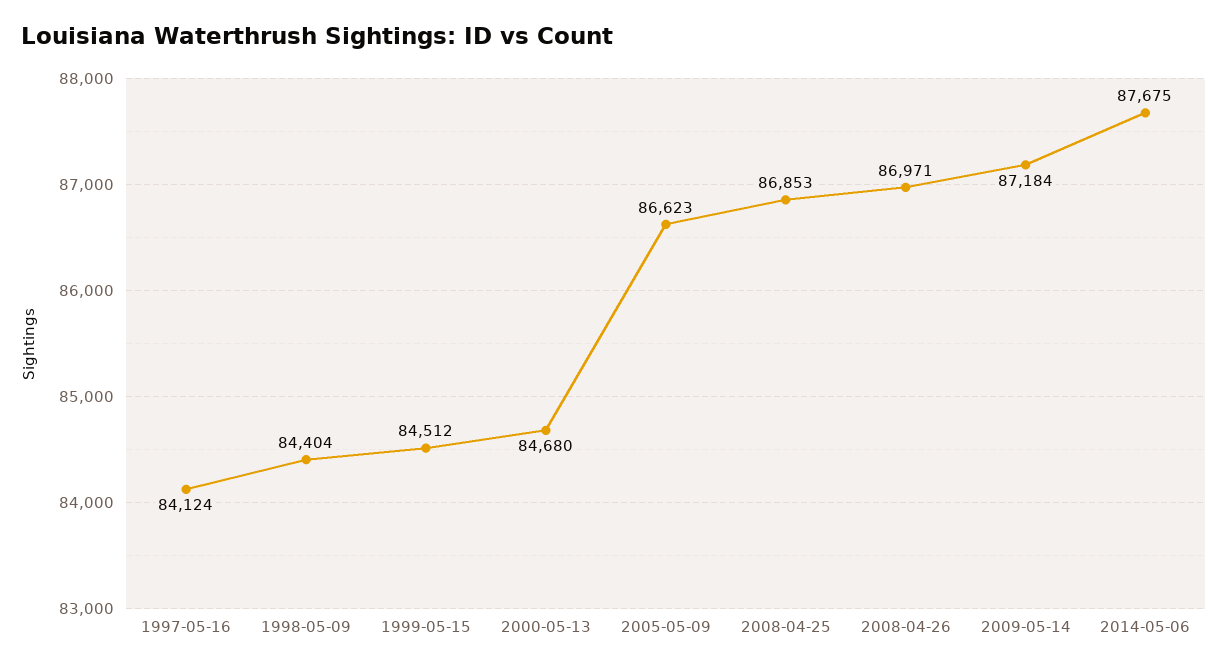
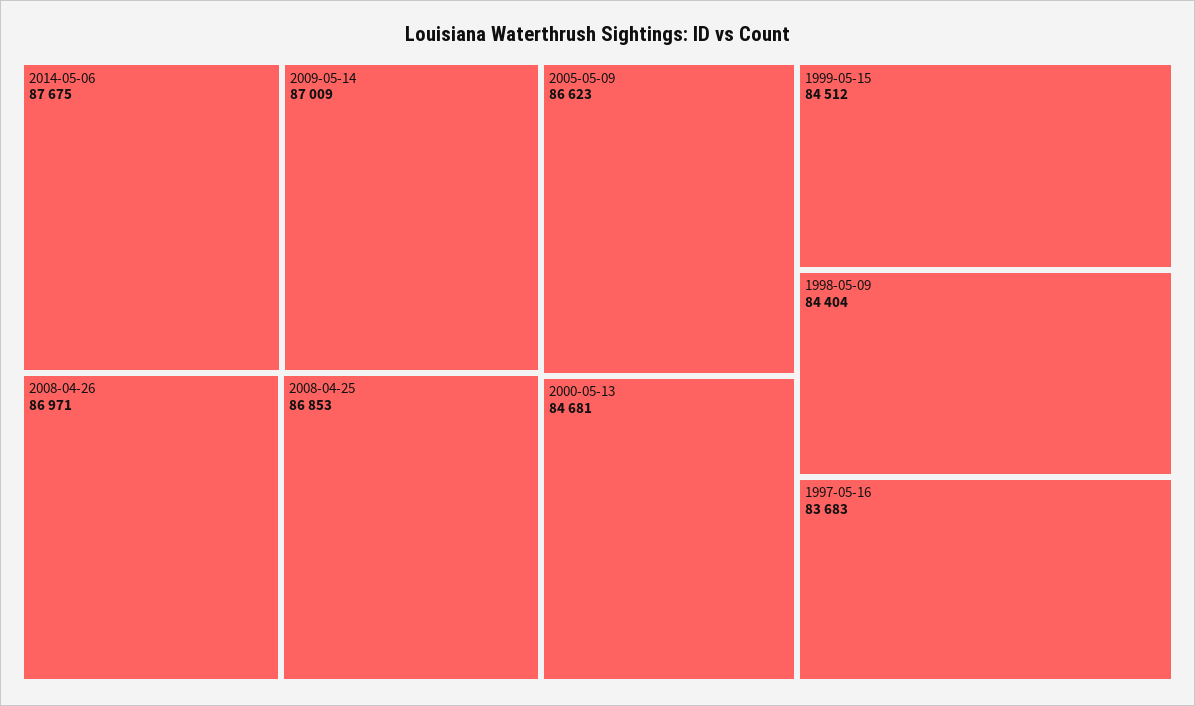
  {
-   "1997-05-16": 84124,
+   "1997-05-16": 83683,
    "1998-05-09": 84404,
    "1999-05-15": 84512,
-   "2000-05-13": 84680,
+   "2000-05-13": 84681,
    "2005-05-09": 86623,
    "2008-04-25": 86853,
    "2008-04-26": 86971,
-   "2009-05-14": 87184,
+   "2009-05-14": 87009,
    "2014-05-06": 87675
  }

